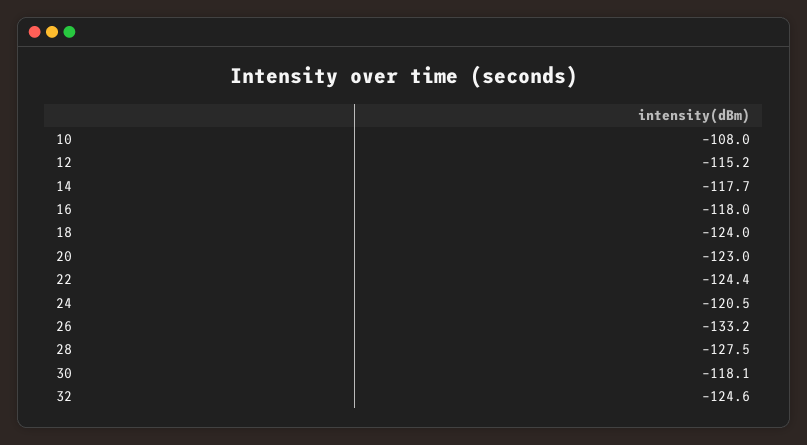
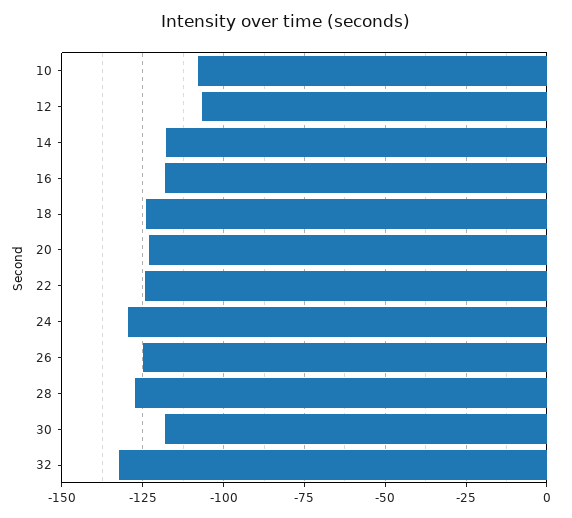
  {
    "10": -108,
-   "12": -115.2,
+   "12": -107.5,
    "14": -117.7,
    "16": -118,
    "18": -124,
    "20": -123,
    "22": -124.4,
-   "24": -120.5,
+   "24": -130,
-   "26": -133.2,
+   "26": -125,
    "28": -127.5,
    "30": -118.1,
-   "32": -124.6
+   "32": -132.5
  }

